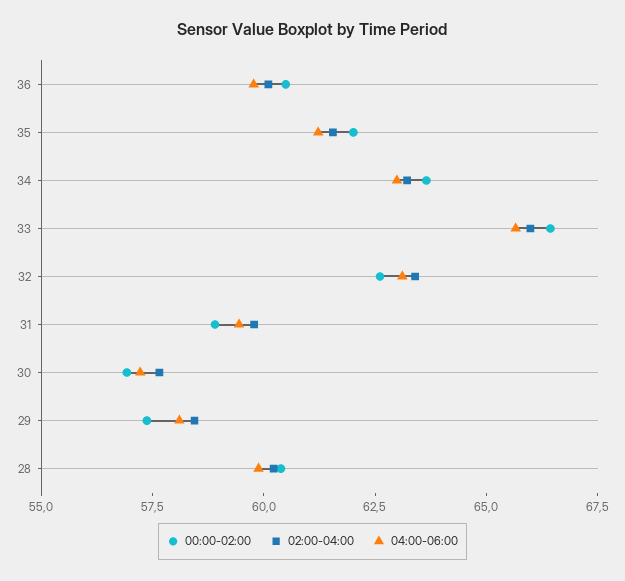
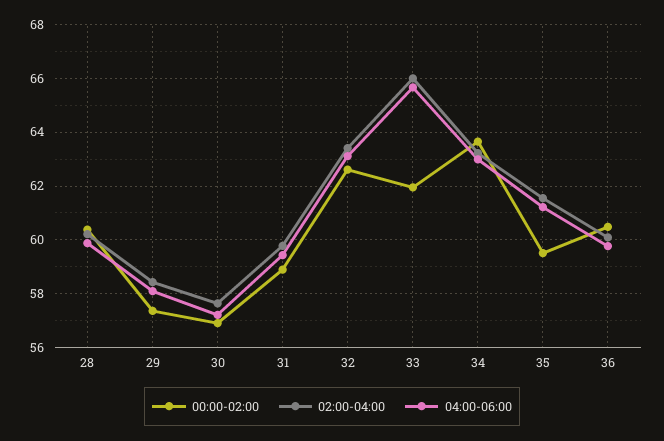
  {
    "00:00-02:00": {
      "36": 60.5,
-     "35": 62,
+     "35": 59.5,
      "34": 63.75,
-     "33": 66.5,
+     "33": 62,
      "32": 62.5,
      "31": 59,
      "30": 57,
      "29": 57.25,
      "28": 60.5
    },
    "02:00-04:00": {
      "36": 60,
      "35": 61.5,
      "34": 63.25,
      "33": 66,
      "32": 63.5,
      "31": 59.75,
      "30": 57.75,
      "29": 58.5,
      "28": 60.25
    },
    "04:00-06:00": {
      "36": 59.75,
      "35": 61.25,
      "34": 63,
      "33": 65.75,
      "32": 63,
      "31": 59.5,
      "30": 57.25,
      "29": 58,
      "28": 60
    }
  }

